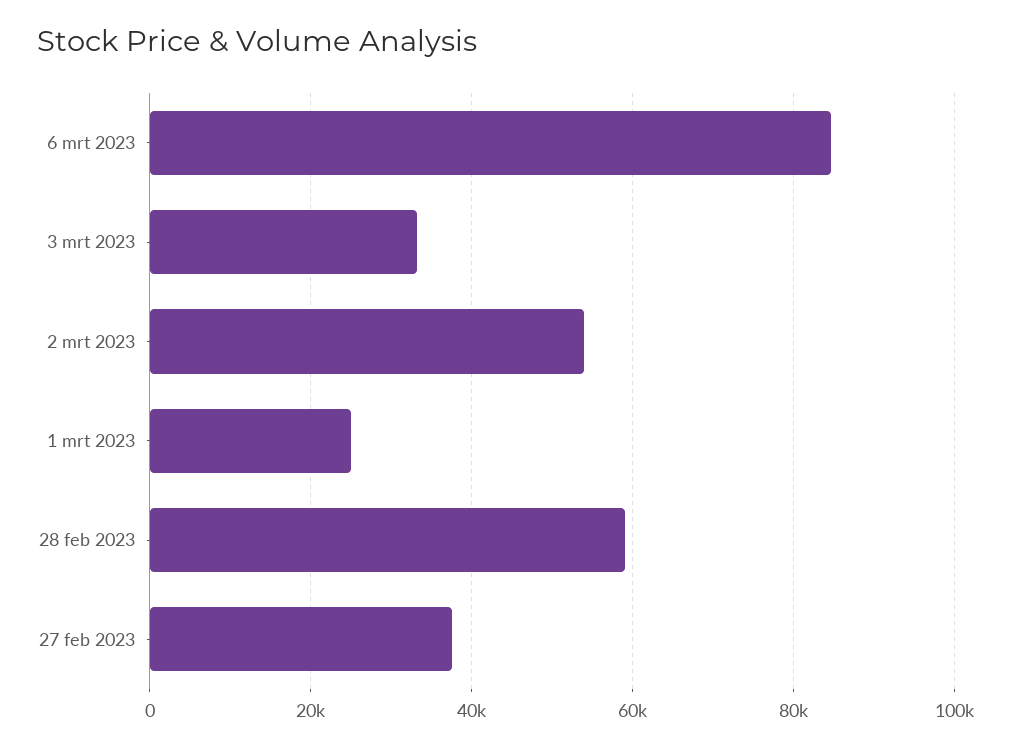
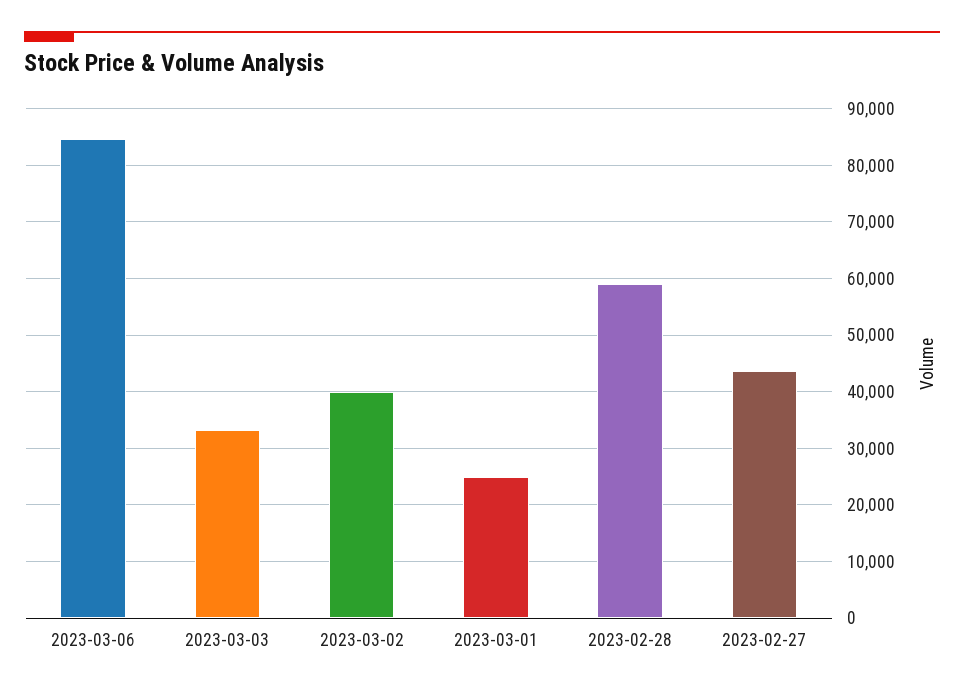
  {
    "6 mrt 2023": 84000,
    "3 mrt 2023": 34000,
-   "2 mrt 2023": 54000,
+   "2 mrt 2023": 40000,
    "1 mrt 2023": 24000,
    "28 feb 2023": 60000,
-   "27 feb 2023": 38000
+   "27 feb 2023": 44000
  }

